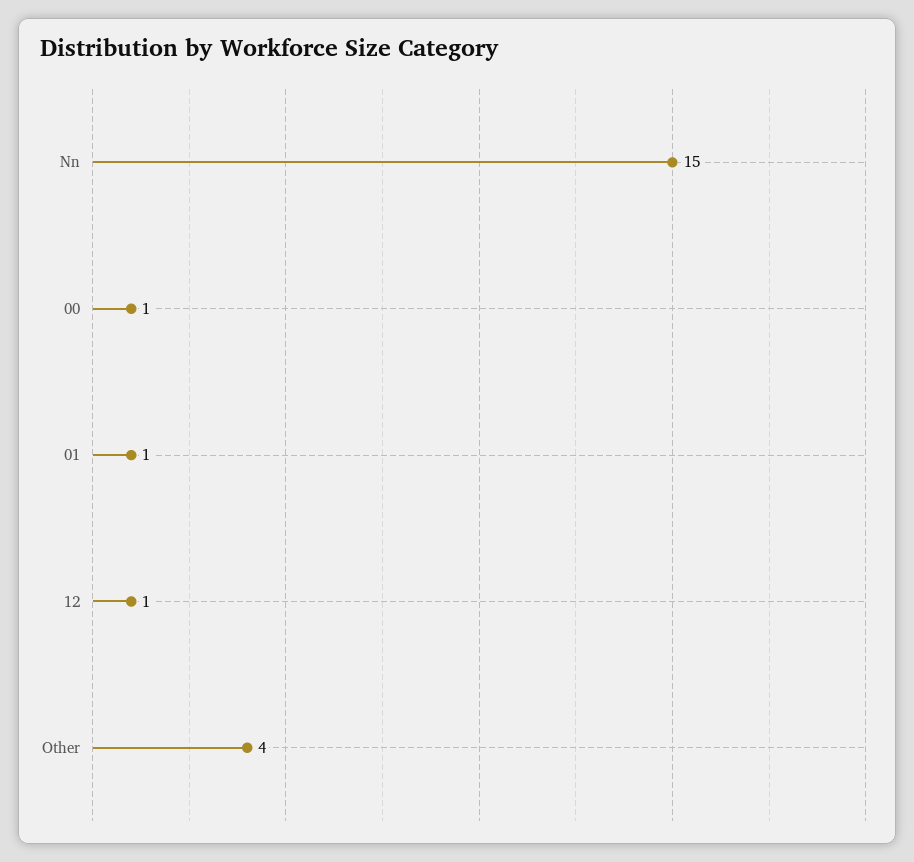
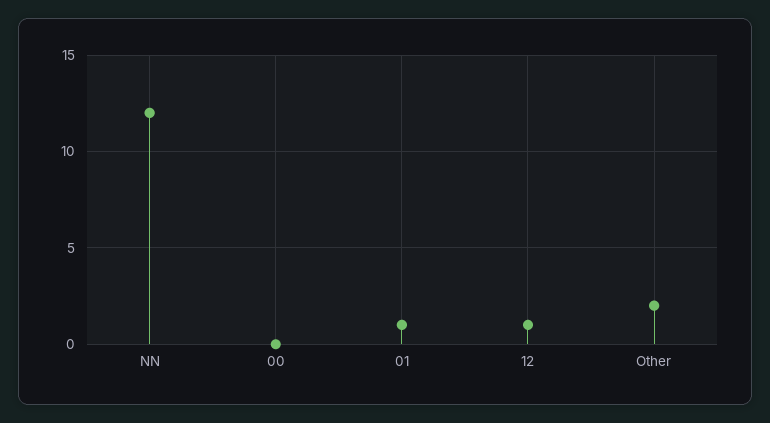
  {
-   "Nn": 15,
+   "Nn": 12,
-   "00": 1,
+   "00": 0,
    "01": 1,
    "12": 1,
-   "Other": 4
+   "Other": 2
  }

